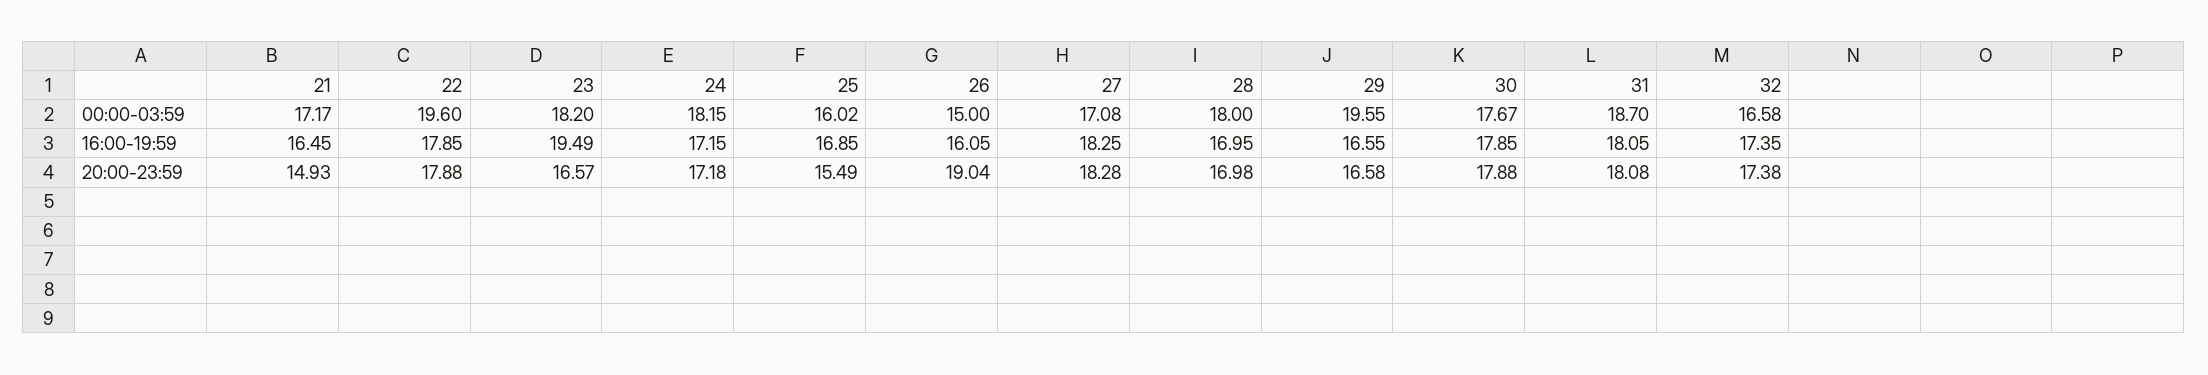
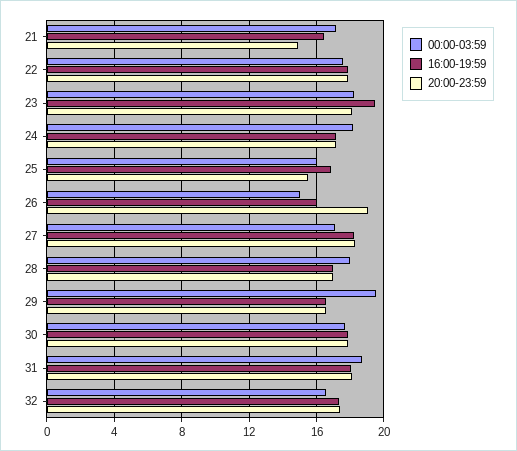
  {
    "00:00-03:59": {
      "21": 17.17,
-     "22": 19.6,
+     "22": 17.5,
      "23": 18.2,
      "24": 18.15,
      "25": 16.02,
      "26": 15,
      "27": 17.08,
      "28": 18,
      "29": 19.55,
      "30": 17.67,
      "31": 18.7,
      "32": 16.58
    },
    "16:00-19:59": {
      "21": 16.45,
      "22": 17.85,
      "23": 19.49,
      "24": 17.15,
      "25": 16.85,
      "26": 16.05,
      "27": 18.25,
      "28": 16.95,
      "29": 16.55,
      "30": 17.85,
      "31": 18.05,
      "32": 17.35
    },
    "20:00-23:59": {
      "21": 14.93,
      "22": 17.88,
-     "23": 16.57,
+     "23": 18,
      "24": 17.18,
      "25": 15.49,
      "26": 19.04,
      "27": 18.28,
      "28": 16.98,
      "29": 16.58,
      "30": 17.88,
      "31": 18.08,
      "32": 17.38
    }
  }

